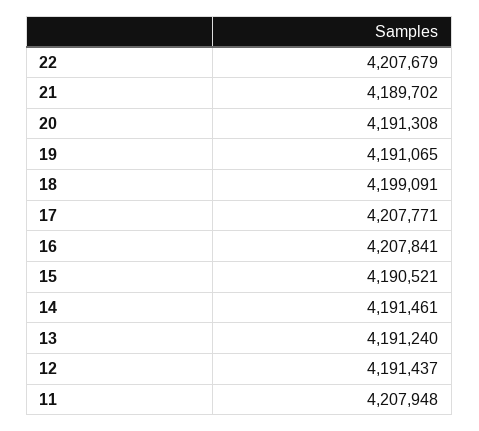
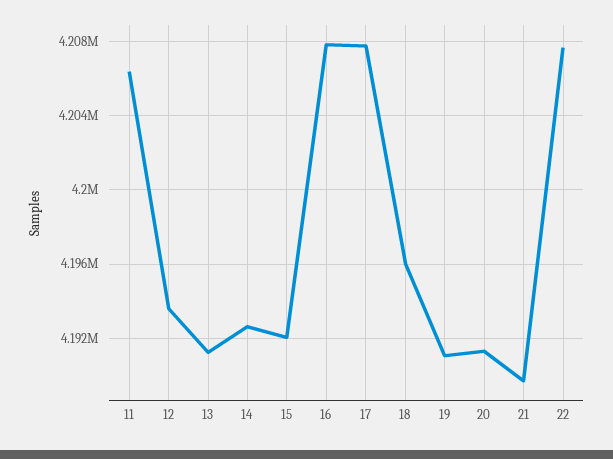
  {
    "22": 4207679,
    "21": 4189702,
    "20": 4191308,
    "19": 4191065,
-   "18": 4199091,
+   "18": 4196000,
    "17": 4207771,
    "16": 4207841,
-   "15": 4190521,
+   "15": 4192000,
-   "14": 4191461,
+   "14": 4192500,
    "13": 4191240,
-   "12": 4191437,
+   "12": 4193500,
-   "11": 4207948
+   "11": 4206500
  }

